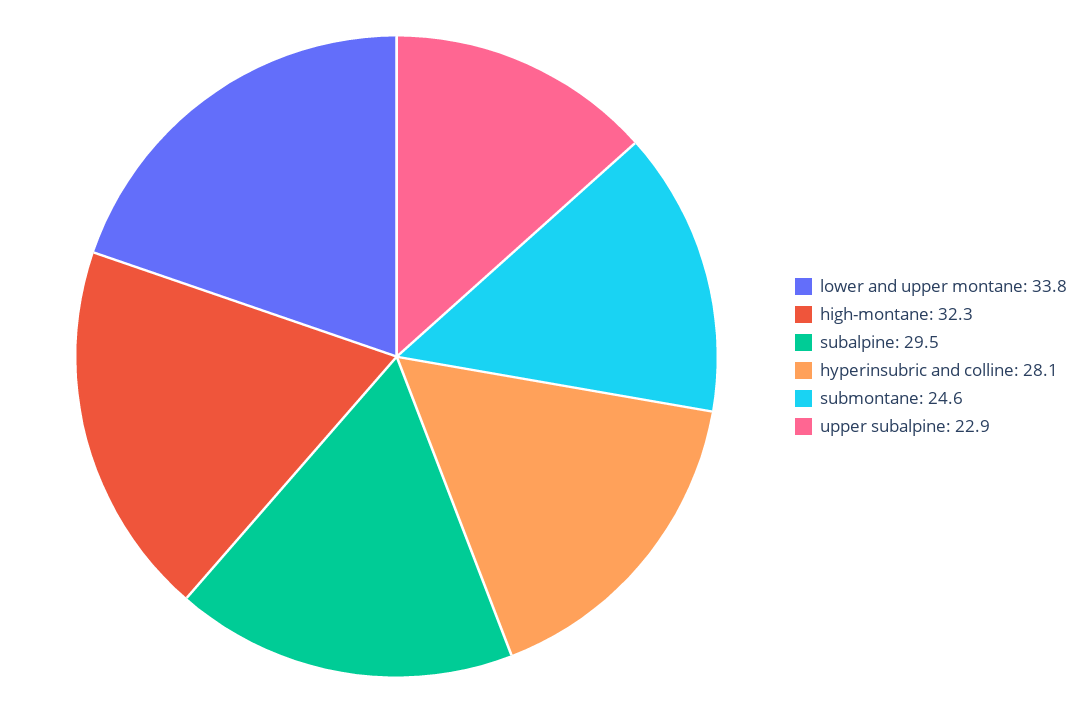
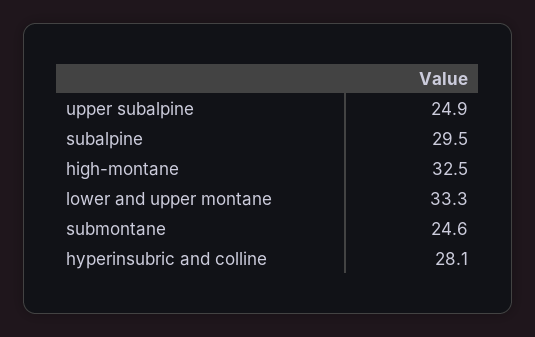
  {
-   "lower and upper montane": 33.8,
+   "lower and upper montane": 33.3,
-   "high-montane": 32.3,
+   "high-montane": 32.5,
    "subalpine": 29.5,
    "hyperinsubric and colline": 28.1,
    "submontane": 24.6,
-   "upper subalpine": 22.9
+   "upper subalpine": 24.9
  }

